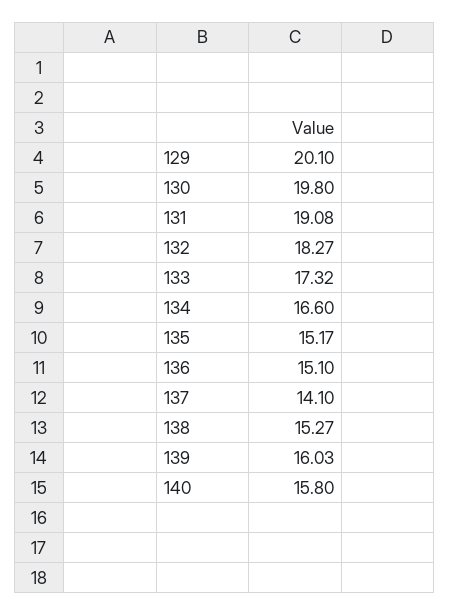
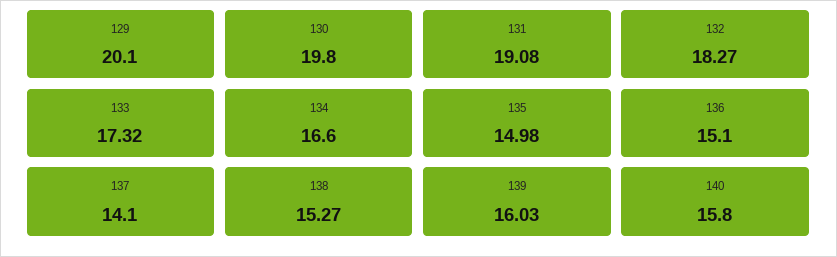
  {
    "129": 20.1,
    "130": 19.8,
    "131": 19.08,
    "132": 18.27,
    "133": 17.32,
    "134": 16.6,
-   "135": 15.17,
+   "135": 14.98,
    "136": 15.1,
    "137": 14.1,
    "138": 15.27,
    "139": 16.03,
    "140": 15.8
  }

